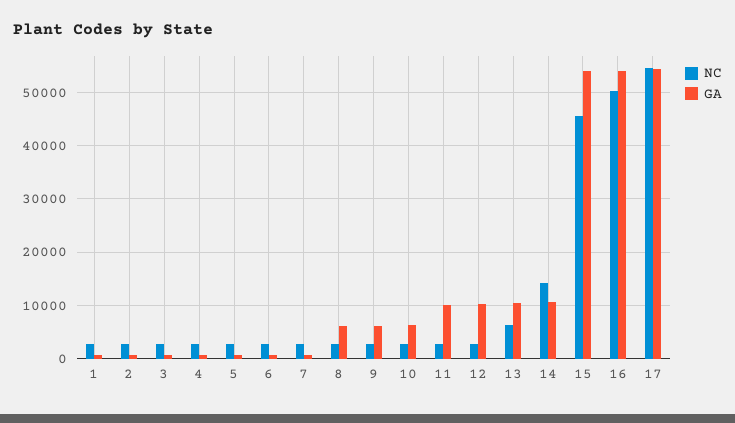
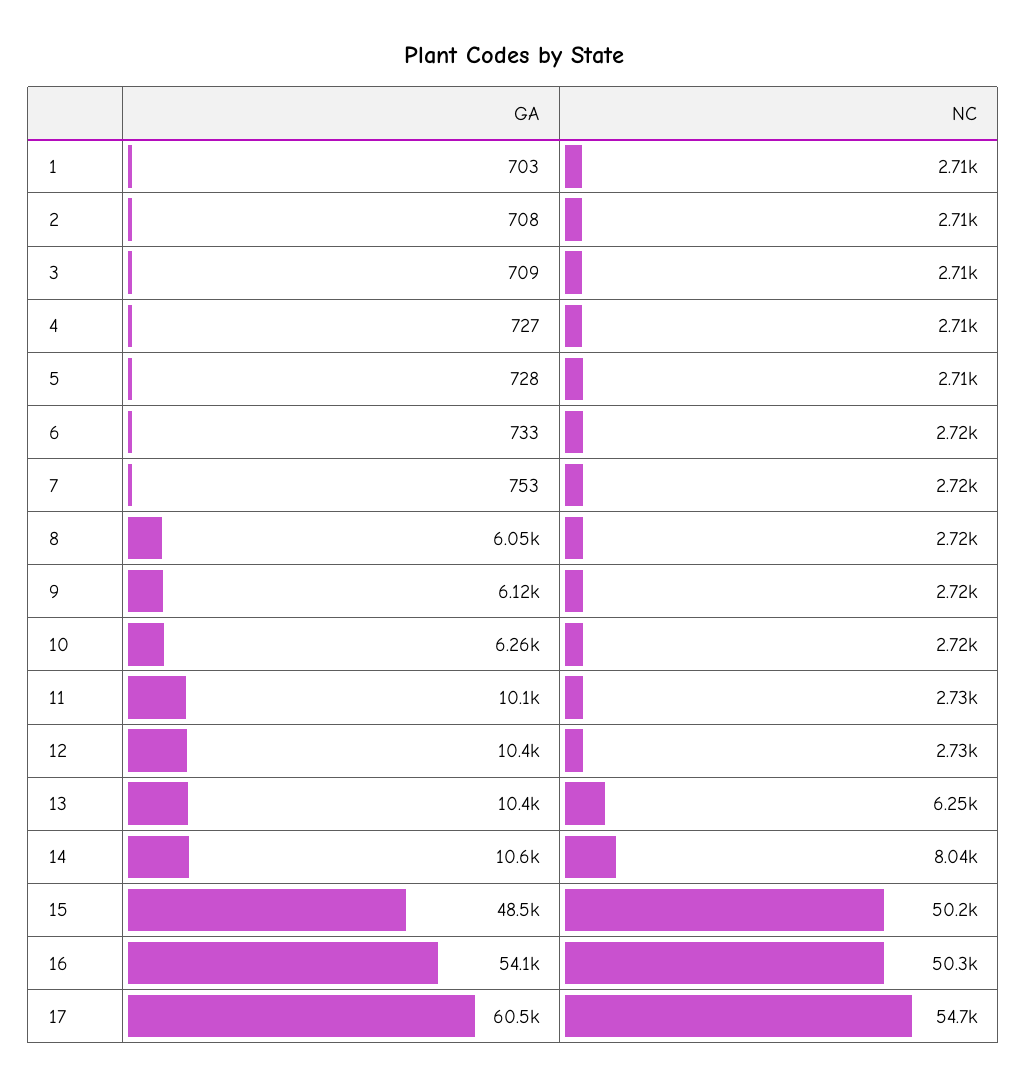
  {
    "NC": {
      "1": 2710,
      "2": 2710,
      "3": 2710,
      "4": 2710,
      "5": 2710,
      "6": 2720,
      "7": 2720,
      "8": 2720,
      "9": 2720,
      "10": 2720,
      "11": 2730,
      "12": 2730,
      "13": 6250,
-     "14": 14000,
+     "14": 8040,
-     "15": 46000,
+     "15": 50200,
      "16": 50300,
      "17": 54700
    },
    "GA": {
      "1": 703,
      "2": 708,
      "3": 709,
      "4": 727,
      "5": 728,
      "6": 733,
      "7": 753,
      "8": 6050,
      "9": 6120,
      "10": 6260,
      "11": 10100,
      "12": 10400,
      "13": 10400,
      "14": 10600,
-     "15": 54000,
+     "15": 48500,
      "16": 54100,
-     "17": 54000
+     "17": 60500
    }
  }

